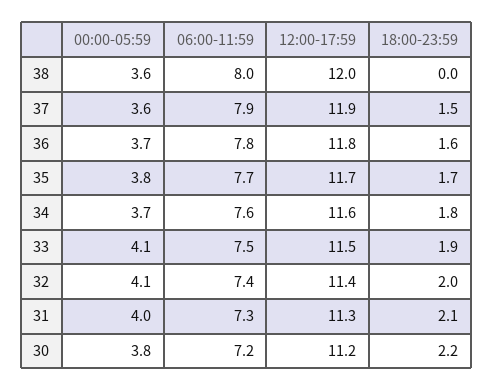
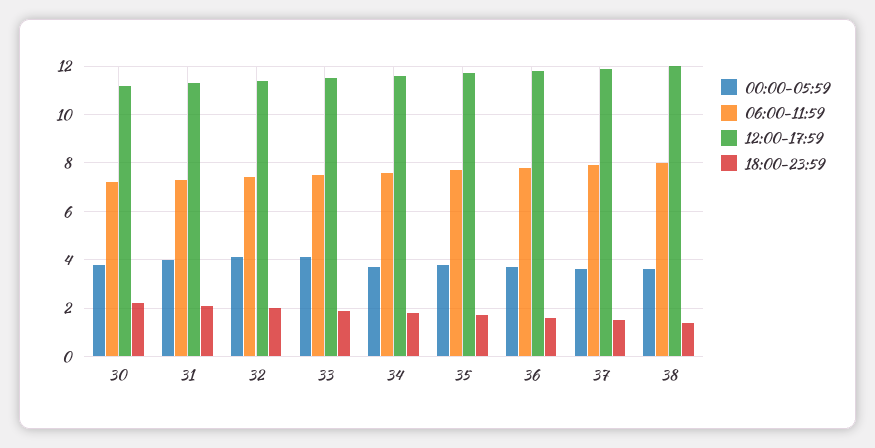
  {
    "00:00-05:59": {
      "38": 3.6,
      "37": 3.6,
      "36": 3.7,
      "35": 3.8,
      "34": 3.7,
      "33": 4.1,
      "32": 4.1,
      "31": 4,
      "30": 3.8
    },
    "06:00-11:59": {
      "38": 8,
      "37": 7.9,
      "36": 7.8,
      "35": 7.7,
      "34": 7.6,
      "33": 7.5,
      "32": 7.4,
      "31": 7.3,
      "30": 7.2
    },
    "12:00-17:59": {
      "38": 12,
      "37": 11.9,
      "36": 11.8,
      "35": 11.7,
      "34": 11.6,
      "33": 11.5,
      "32": 11.4,
      "31": 11.3,
      "30": 11.2
    },
    "18:00-23:59": {
-     "38": 0,
+     "38": 1.5,
      "37": 1.5,
      "36": 1.6,
      "35": 1.7,
      "34": 1.8,
      "33": 1.9,
      "32": 2,
      "31": 2.1,
      "30": 2.2
    }
  }

